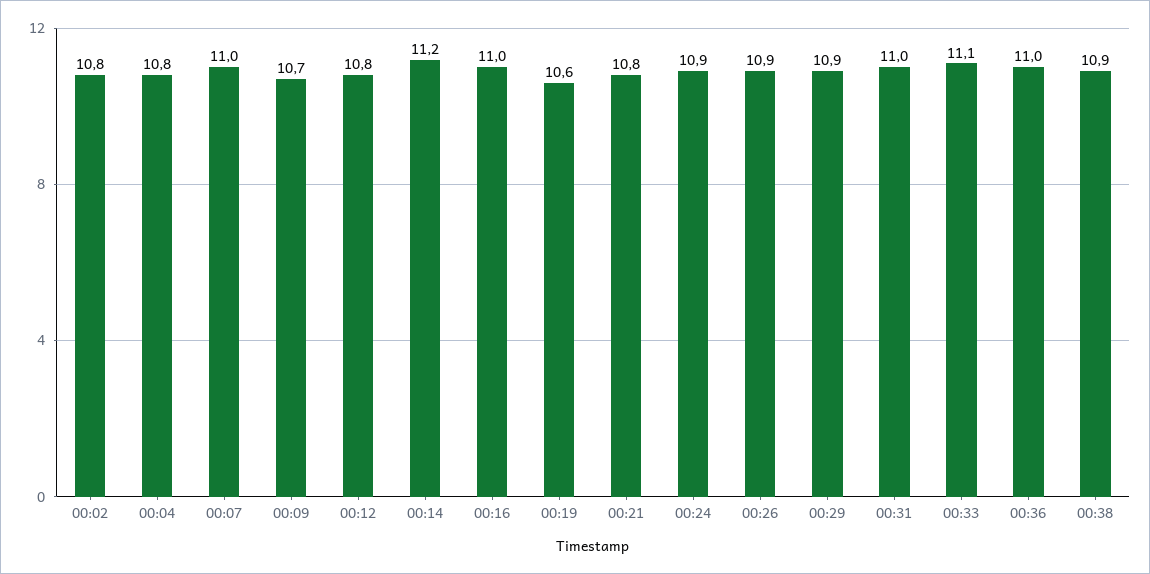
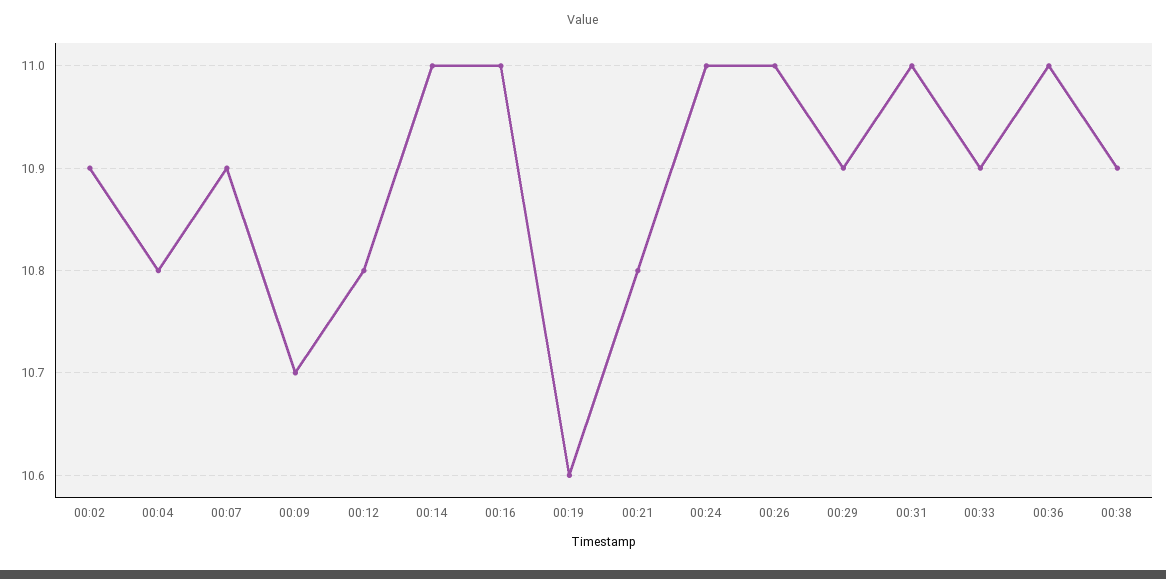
  {
-   "00:02": 10.8,
+   "00:02": 10.9,
    "00:04": 10.8,
-   "00:07": 11,
+   "00:07": 10.9,
    "00:09": 10.7,
    "00:12": 10.8,
-   "00:14": 11.2,
+   "00:14": 11,
    "00:16": 11,
    "00:19": 10.6,
    "00:21": 10.8,
-   "00:24": 10.9,
+   "00:24": 11,
-   "00:26": 10.9,
+   "00:26": 11,
    "00:29": 10.9,
    "00:31": 11,
-   "00:33": 11.1,
+   "00:33": 10.9,
    "00:36": 11,
    "00:38": 10.9
  }

